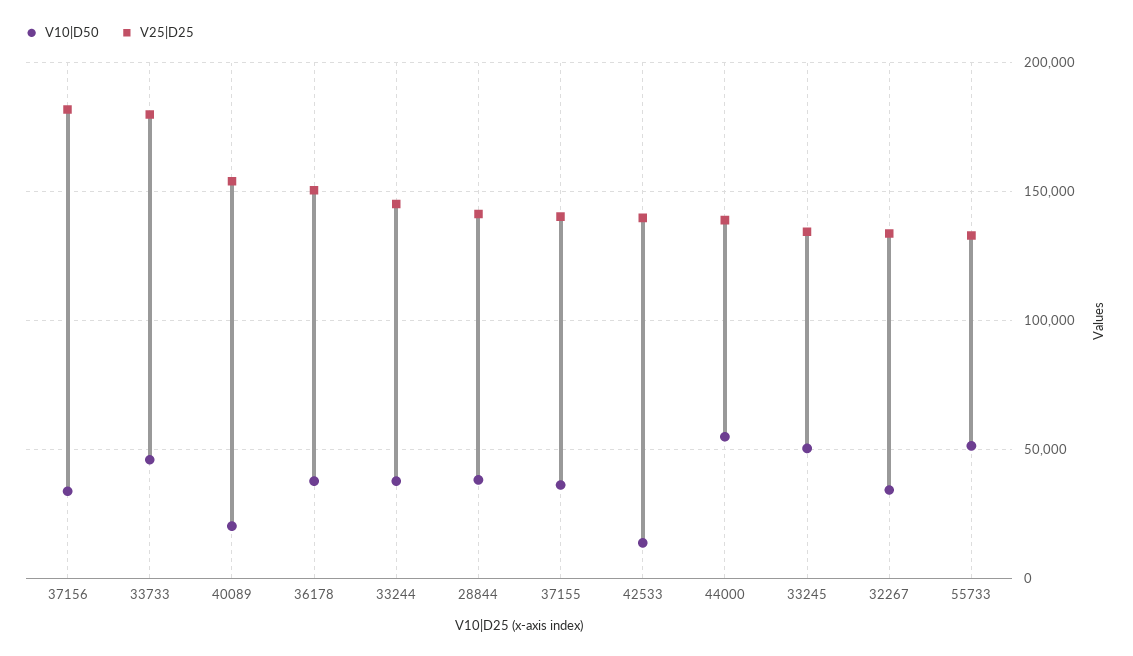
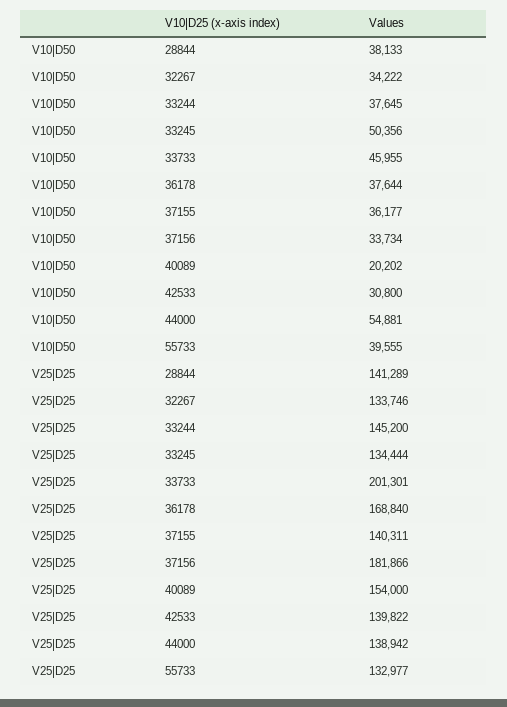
  {
    "V10|D50": {
      "37156": 33734,
      "33733": 45955,
      "40089": 20202,
      "36178": 37644,
      "33244": 37645,
      "28844": 38133,
      "37155": 36177,
-     "42533": 15000,
+     "42533": 30800,
      "44000": 54881,
      "33245": 50356,
      "32267": 34222,
-     "55733": 50000
+     "55733": 39555
    },
    "V25|D25": {
      "37156": 181866,
-     "33733": 180000,
+     "33733": 201301,
      "40089": 154000,
-     "36178": 150000,
+     "36178": 168840,
      "33244": 145200,
      "28844": 141289,
      "37155": 140311,
      "42533": 139822,
      "44000": 138942,
      "33245": 134444,
      "32267": 133746,
      "55733": 132977
    }
  }

